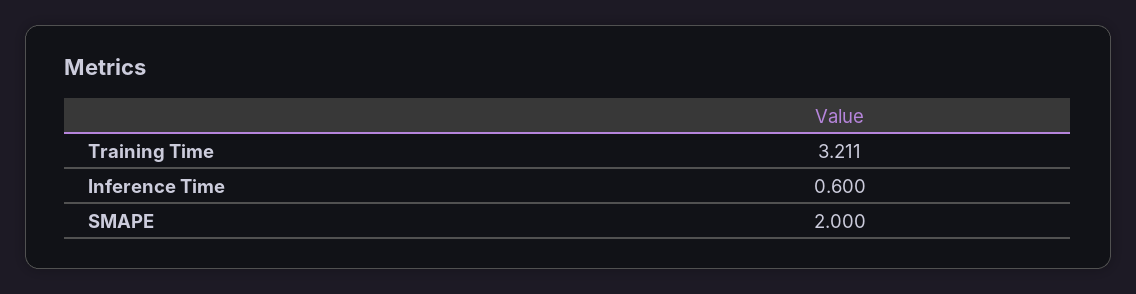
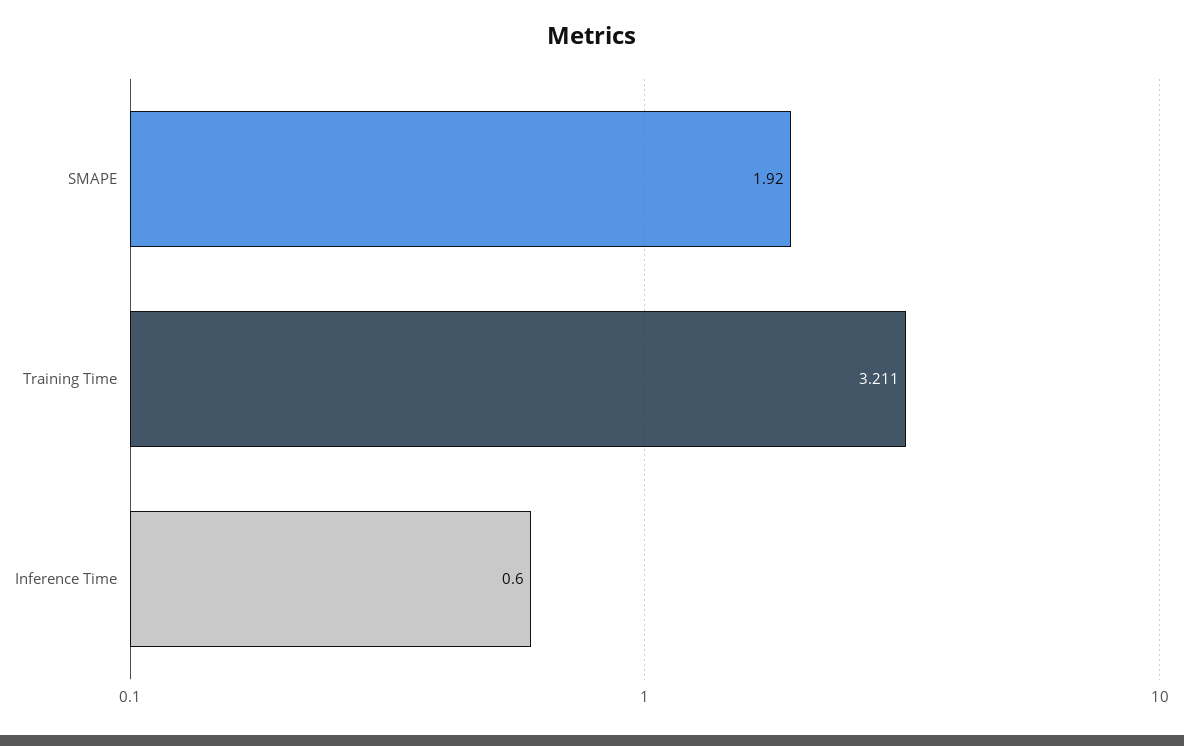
  {
    "Training Time": 3.211,
    "Inference Time": 0.6,
-   "SMAPE": 2
+   "SMAPE": 1.92
  }

